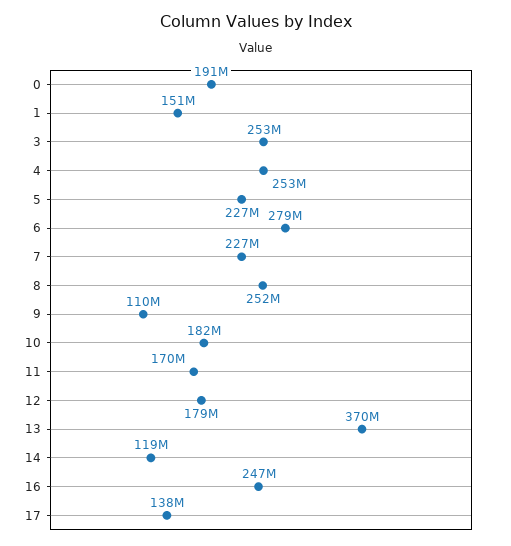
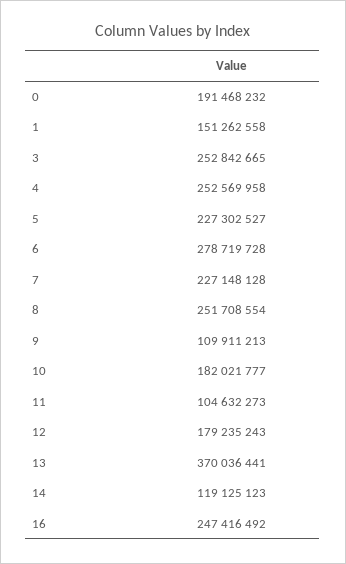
  {
    "0": 191468232,
    "1": 151262558,
    "3": 252842665,
    "4": 252569958,
    "5": 227302527,
    "6": 278719728,
    "7": 227148128,
    "8": 251708554,
    "9": 109911213,
    "10": 182021777,
-   "11": 170000000,
+   "11": 104632273,
    "12": 179235243,
    "13": 370036441,
    "14": 119125123,
-   "16": 247416492,
+   "16": 247416492
-   "17": 138000000
  }

